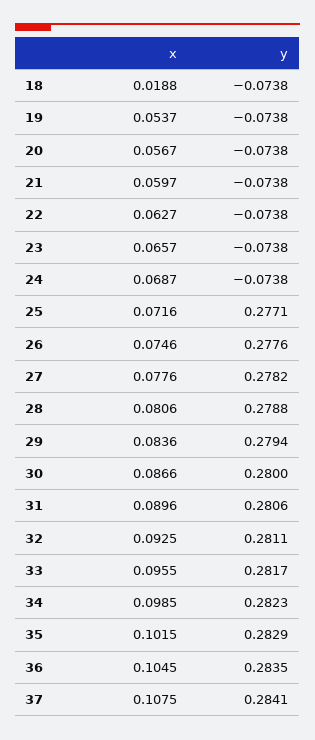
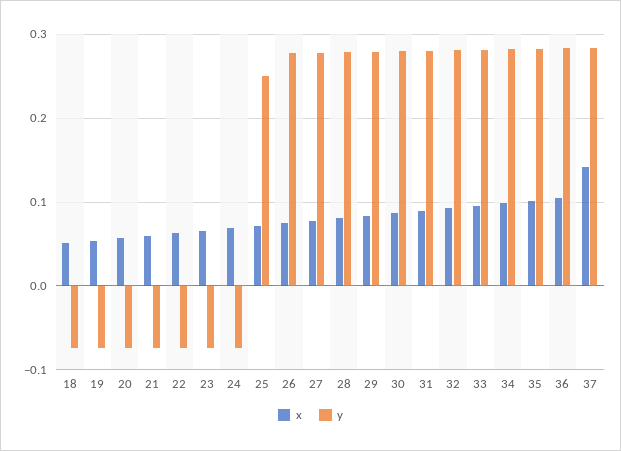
  {
    "x": {
-     "18": 0.0188,
+     "18": 0.05,
      "19": 0.0537,
      "20": 0.0567,
      "21": 0.0597,
      "22": 0.0627,
      "23": 0.0657,
      "24": 0.0687,
      "25": 0.0716,
      "26": 0.0746,
      "27": 0.0776,
      "28": 0.0806,
      "29": 0.0836,
      "30": 0.0866,
      "31": 0.0896,
      "32": 0.0925,
      "33": 0.0955,
      "34": 0.0985,
      "35": 0.1015,
      "36": 0.1045,
-     "37": 0.1075
+     "37": 0.14
    },
    "y": {
      "18": -0.0738,
      "19": -0.0738,
      "20": -0.0738,
      "21": -0.0738,
      "22": -0.0738,
      "23": -0.0738,
      "24": -0.0738,
-     "25": 0.2771,
+     "25": 0.25,
      "26": 0.2776,
      "27": 0.2782,
      "28": 0.2788,
      "29": 0.2794,
      "30": 0.28,
      "31": 0.2806,
      "32": 0.2811,
      "33": 0.2817,
      "34": 0.2823,
      "35": 0.2829,
      "36": 0.2835,
      "37": 0.2841
    }
  }

